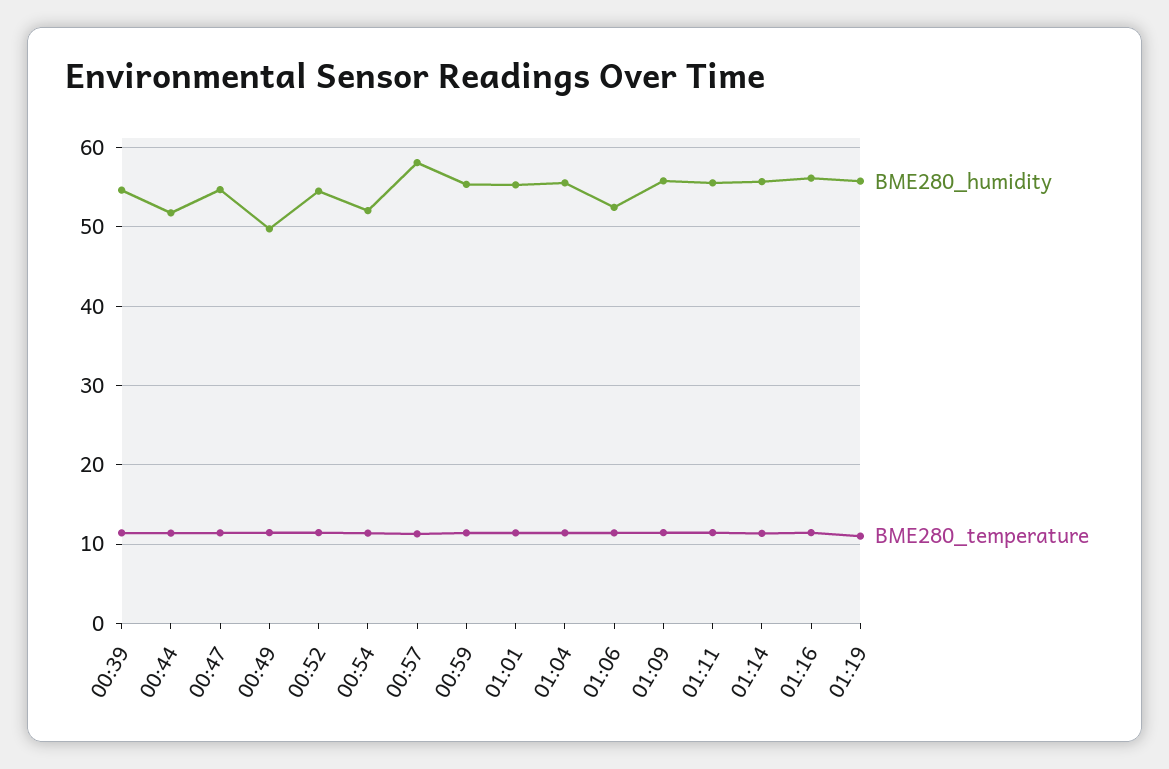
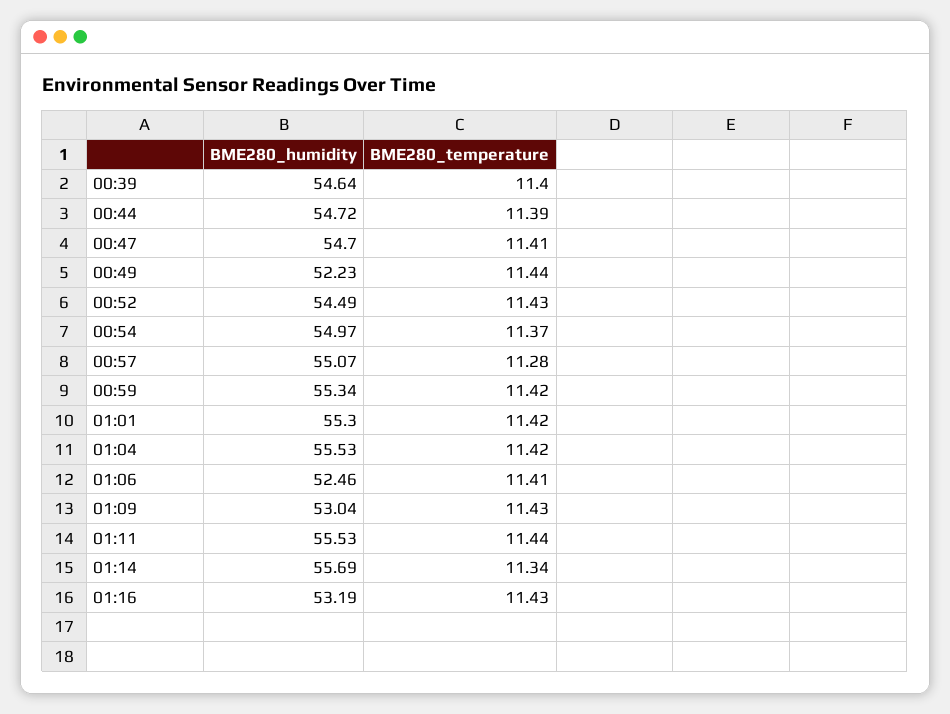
  {
    "BME280_humidity": {
      "00:39": 54.64,
-     "00:44": 52,
+     "00:44": 54.72,
      "00:47": 54.7,
-     "00:49": 50,
+     "00:49": 52.23,
      "00:52": 54.49,
-     "00:54": 52,
+     "00:54": 54.97,
-     "00:57": 58,
+     "00:57": 55.07,
      "00:59": 55.34,
      "01:01": 55.3,
      "01:04": 55.53,
      "01:06": 52.46,
-     "01:09": 56,
+     "01:09": 53.04,
      "01:11": 55.53,
      "01:14": 55.69,
-     "01:16": 56,
+     "01:16": 53.19
-     "01:19": 56
    },
    "BME280_temperature": {
      "00:39": 11.4,
      "00:44": 11.39,
      "00:47": 11.41,
      "00:49": 11.44,
      "00:52": 11.43,
      "00:54": 11.37,
      "00:57": 11.28,
      "00:59": 11.42,
      "01:01": 11.42,
      "01:04": 11.42,
      "01:06": 11.41,
      "01:09": 11.43,
      "01:11": 11.44,
      "01:14": 11.34,
-     "01:16": 11.43,
+     "01:16": 11.43
-     "01:19": 11
    }
  }

